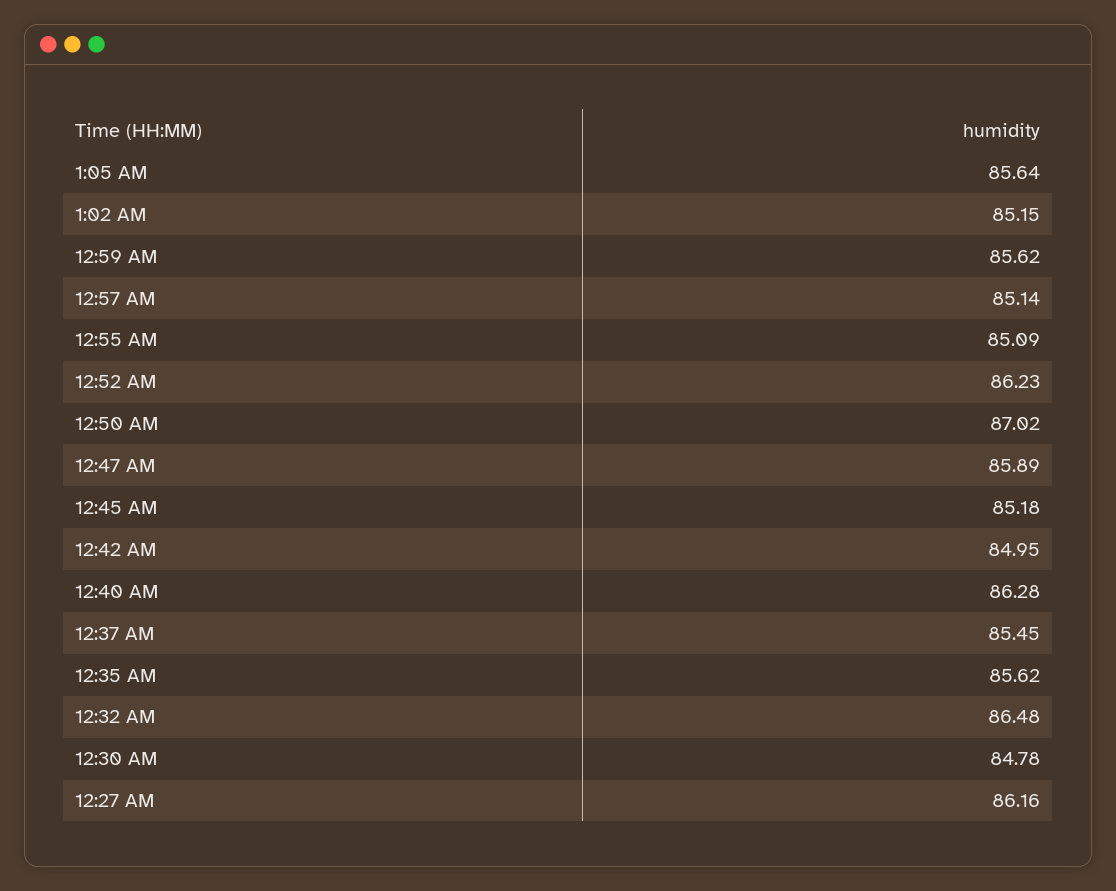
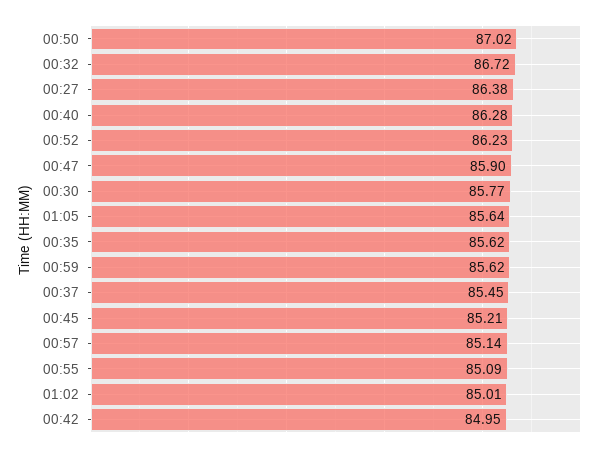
  {
    "1:05 AM": 85.64,
-   "1:02 AM": 85.15,
+   "1:02 AM": 85.01,
    "12:59 AM": 85.62,
    "12:57 AM": 85.14,
    "12:55 AM": 85.09,
    "12:52 AM": 86.23,
    "12:50 AM": 87.02,
-   "12:47 AM": 85.89,
+   "12:47 AM": 85.9,
-   "12:45 AM": 85.18,
+   "12:45 AM": 85.21,
    "12:42 AM": 84.95,
    "12:40 AM": 86.28,
    "12:37 AM": 85.45,
    "12:35 AM": 85.62,
-   "12:32 AM": 86.48,
+   "12:32 AM": 86.72,
-   "12:30 AM": 84.78,
+   "12:30 AM": 85.77,
-   "12:27 AM": 86.16
+   "12:27 AM": 86.38
  }

